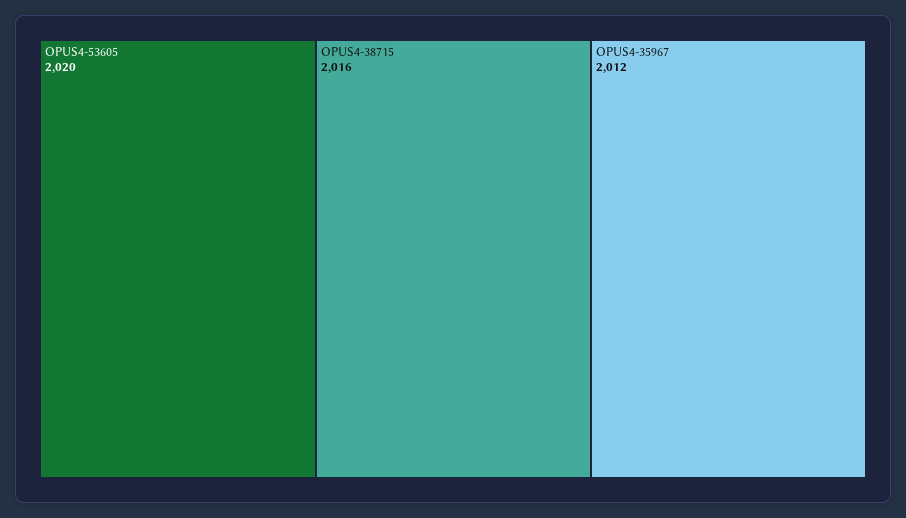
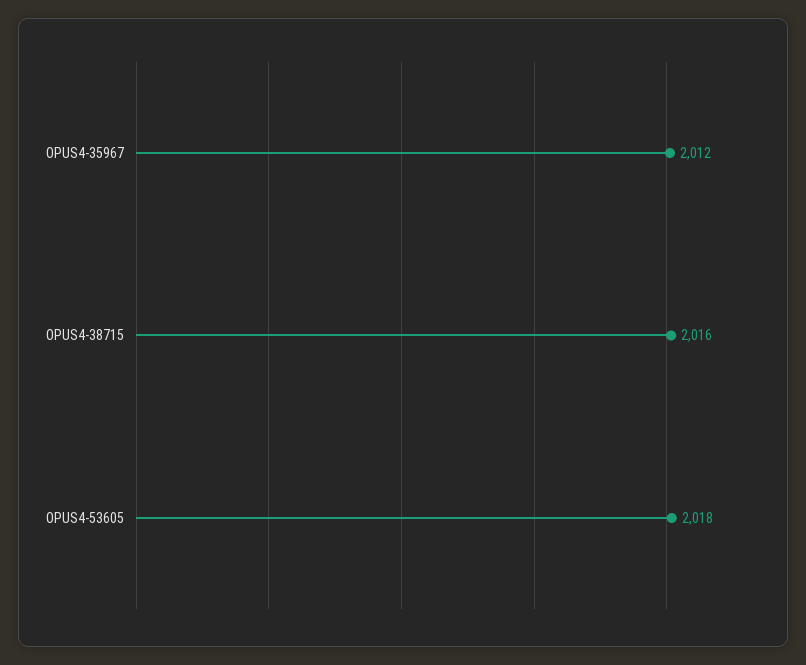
  {
-   "OPUS4-53605": 2020,
+   "OPUS4-53605": 2018,
    "OPUS4-38715": 2016,
    "OPUS4-35967": 2012
  }

